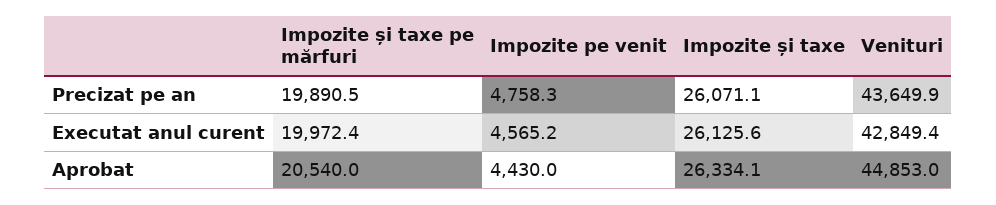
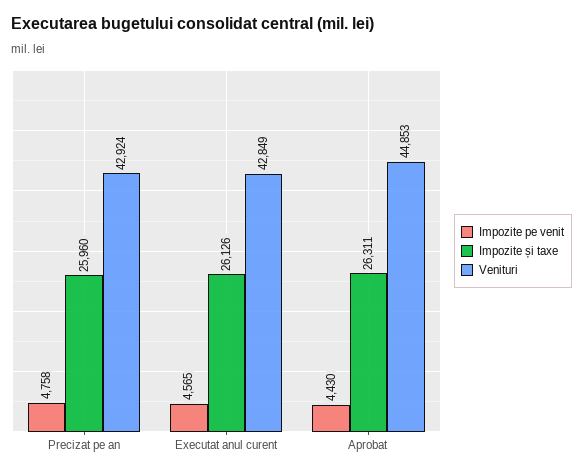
  {
-   "Impozite și taxe pe mărfuri": {
-     "Precizat pe an": 19890.5,
-     "Executat anul curent": 19972.4,
-     "Aprobat": 20540
-   },
    "Impozite pe venit": {
      "Precizat pe an": 4758.3,
      "Executat anul curent": 4565.2,
      "Aprobat": 4430
    },
    "Impozite și taxe": {
-     "Precizat pe an": 26071.1,
+     "Precizat pe an": 25960,
      "Executat anul curent": 26125.6,
-     "Aprobat": 26334.1
+     "Aprobat": 26311
    },
    "Venituri": {
-     "Precizat pe an": 43649.9,
+     "Precizat pe an": 42924,
      "Executat anul curent": 42849.4,
      "Aprobat": 44853
    }
  }

